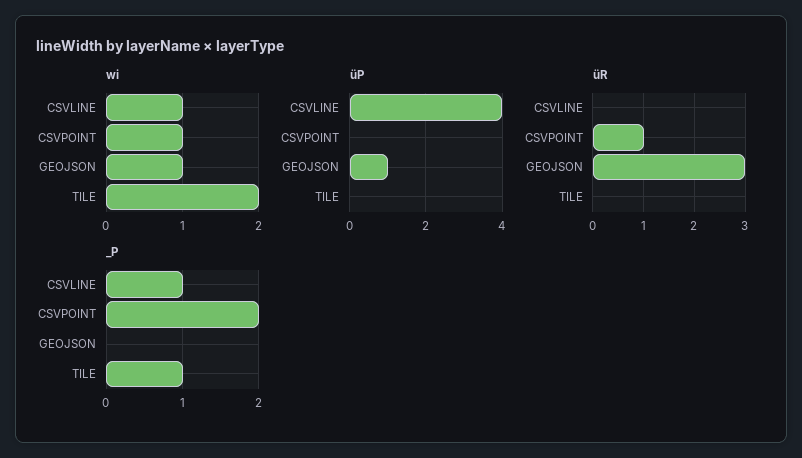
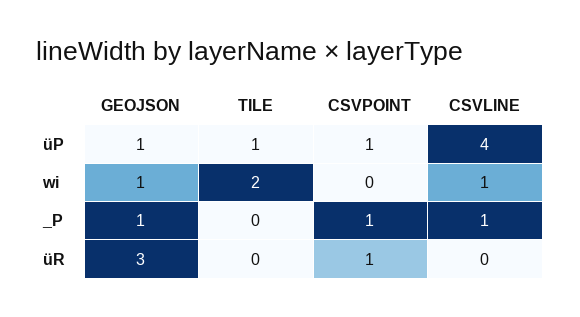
  {
    "wi": {
      "CSVLINE": 1,
-     "CSVPOINT": 1,
+     "CSVPOINT": 0,
      "GEOJSON": 1,
      "TILE": 2
    },
    "üP": {
      "CSVLINE": 4,
-     "CSVPOINT": 0,
+     "CSVPOINT": 1,
      "GEOJSON": 1,
-     "TILE": 0
+     "TILE": 1
    },
    "üR": {
      "CSVLINE": 0,
      "CSVPOINT": 1,
      "GEOJSON": 3,
      "TILE": 0
    },
    "_P": {
      "CSVLINE": 1,
-     "CSVPOINT": 2,
+     "CSVPOINT": 1,
-     "GEOJSON": 0,
+     "GEOJSON": 1,
-     "TILE": 1
+     "TILE": 0
    }
  }

